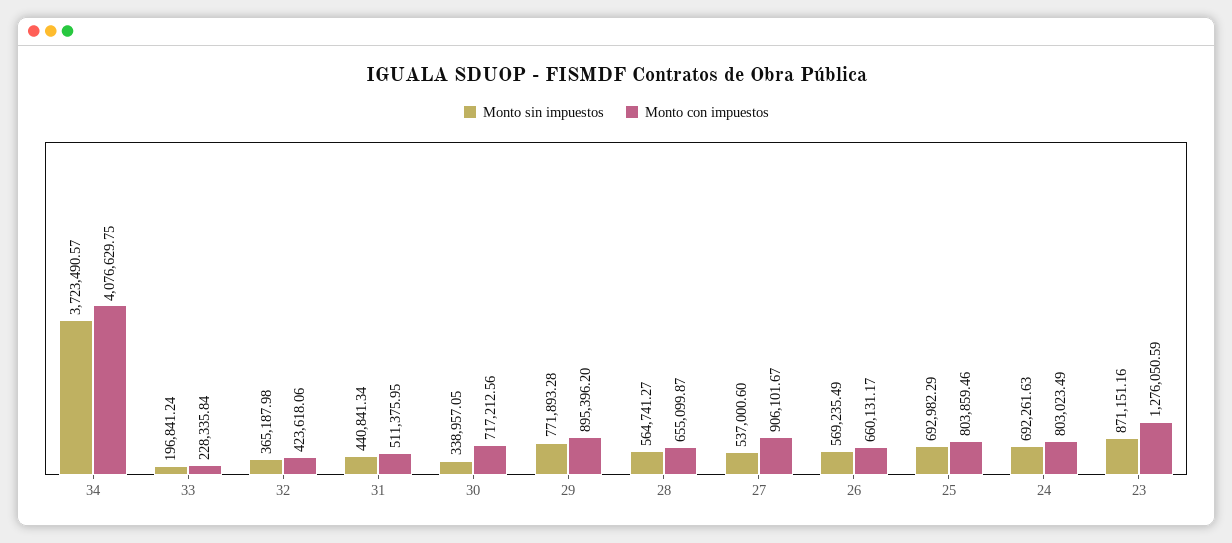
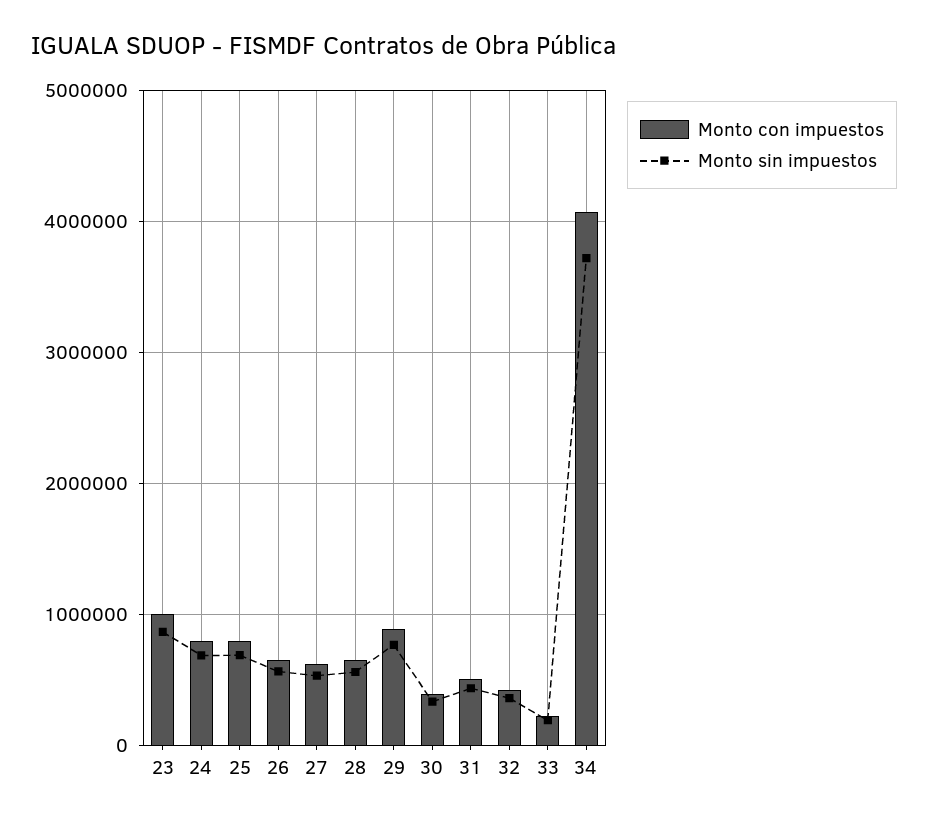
  {
    "Monto sin impuestos": {
      "34": 3723490.57,
      "33": 196841.24,
      "32": 365187.98,
      "31": 440841.34,
      "30": 338957.05,
      "29": 771893.28,
      "28": 564741.27,
      "27": 537000.6,
      "26": 569235.49,
      "25": 692982.29,
      "24": 692261.63,
      "23": 871151.16
    },
    "Monto con impuestos": {
      "34": 4076629.75,
      "33": 228335.84,
      "32": 423618.06,
      "31": 511375.95,
-     "30": 717212.56,
+     "30": 400000,
      "29": 895396.2,
      "28": 655099.87,
-     "27": 906101.67,
+     "27": 600000,
      "26": 660131.17,
      "25": 803859.46,
      "24": 803023.49,
-     "23": 1276050.59
+     "23": 1000000
    }
  }

